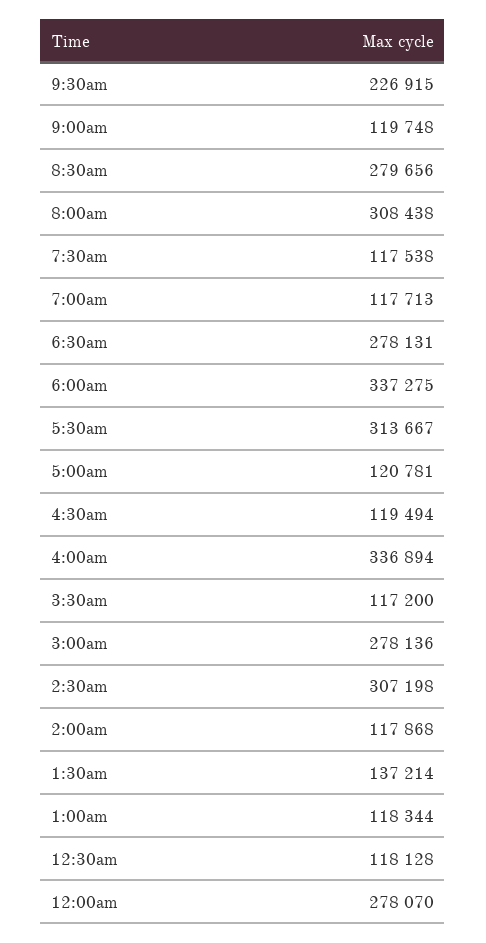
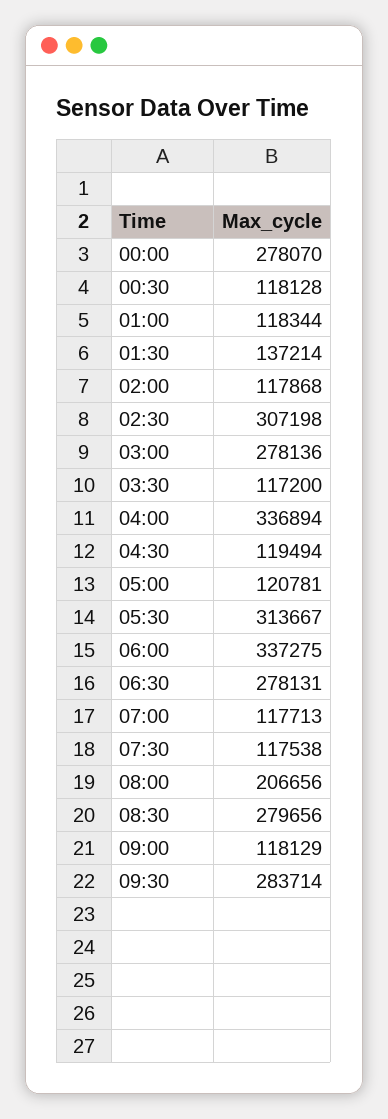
  {
-   "9:30am": 226915,
+   "9:30am": 283714,
-   "9:00am": 119748,
+   "9:00am": 118129,
    "8:30am": 279656,
-   "8:00am": 308438,
+   "8:00am": 206656,
    "7:30am": 117538,
    "7:00am": 117713,
    "6:30am": 278131,
    "6:00am": 337275,
    "5:30am": 313667,
    "5:00am": 120781,
    "4:30am": 119494,
    "4:00am": 336894,
    "3:30am": 117200,
    "3:00am": 278136,
    "2:30am": 307198,
    "2:00am": 117868,
    "1:30am": 137214,
    "1:00am": 118344,
    "12:30am": 118128,
    "12:00am": 278070
  }

